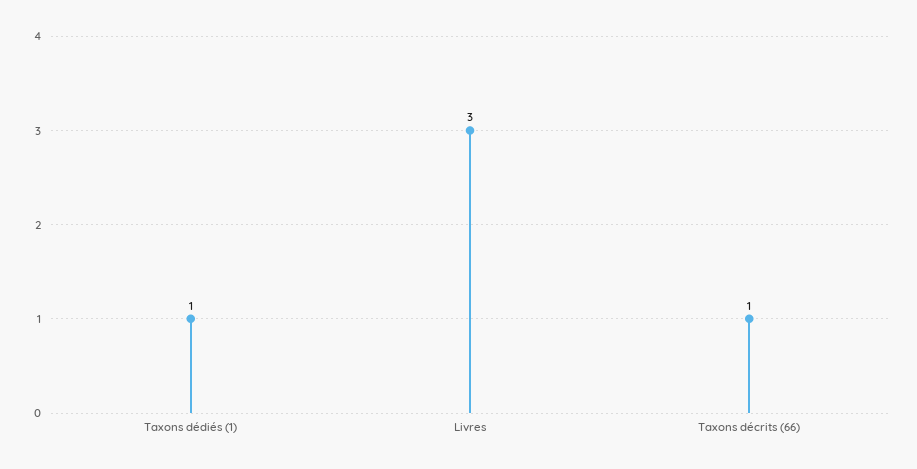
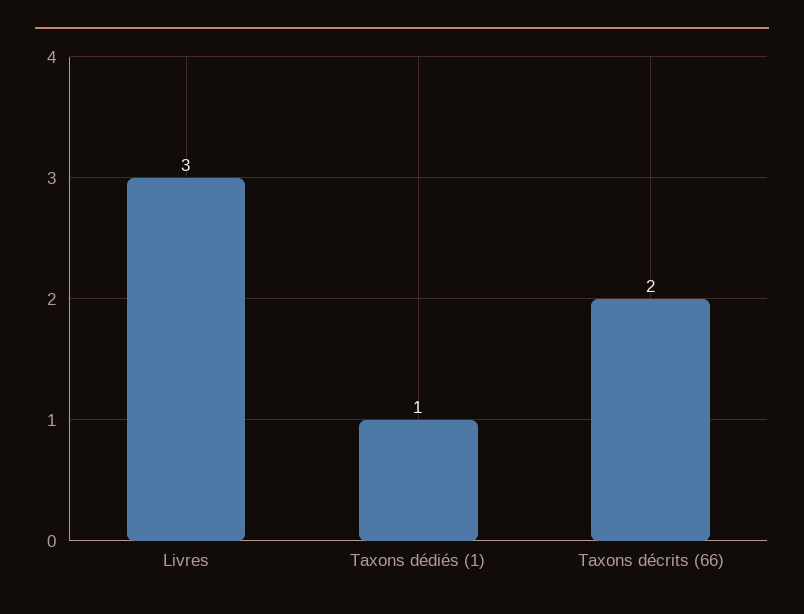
  {
    "Taxons dédiés (1)": 1,
    "Livres": 3,
-   "Taxons décrits (66)": 1
+   "Taxons décrits (66)": 2
  }

